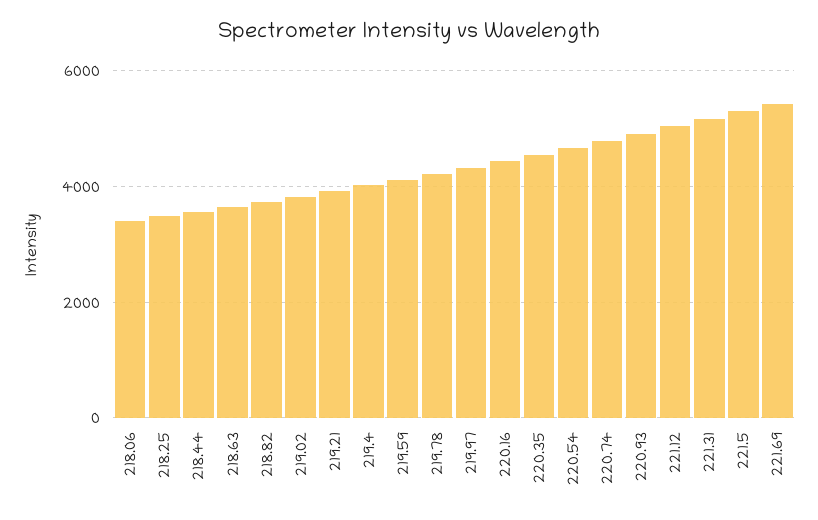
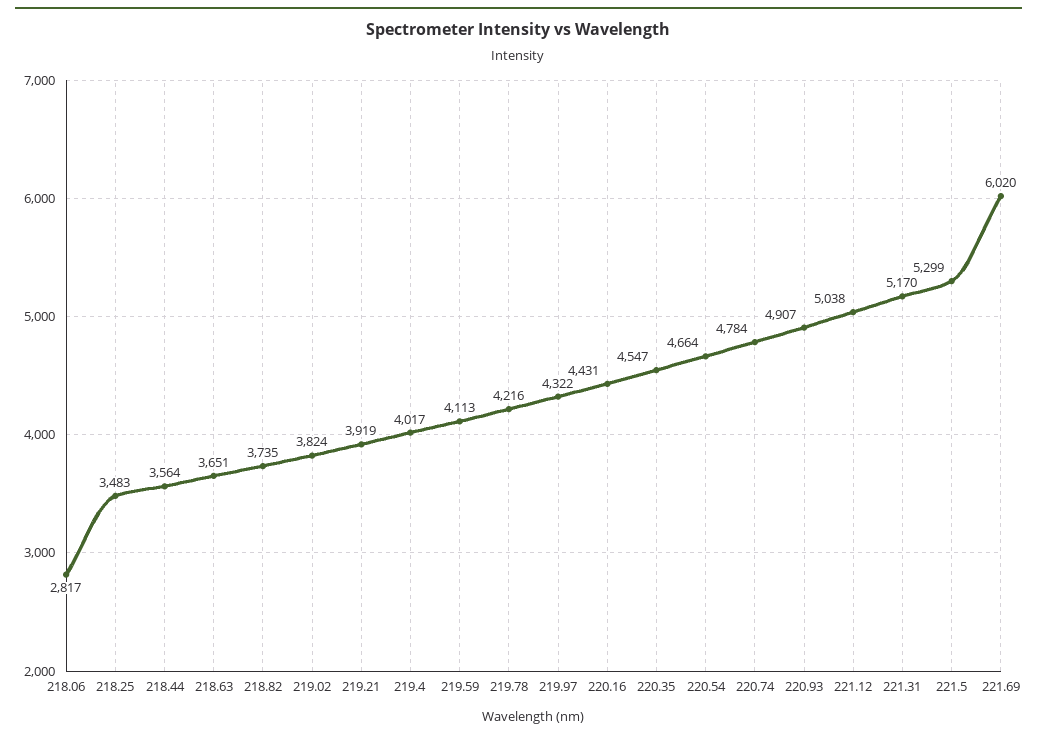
  {
-   "218.06": 3400,
+   "218.06": 2817,
    "218.25": 3483,
    "218.44": 3564,
    "218.63": 3651,
    "218.82": 3735,
    "219.02": 3824,
    "219.21": 3919,
    "219.4": 4017,
    "219.59": 4113,
    "219.78": 4216,
    "219.97": 4322,
    "220.16": 4431,
    "220.35": 4547,
    "220.54": 4664,
    "220.74": 4784,
    "220.93": 4907,
    "221.12": 5038,
    "221.31": 5170,
    "221.5": 5299,
-   "221.69": 5400
+   "221.69": 6020
  }

